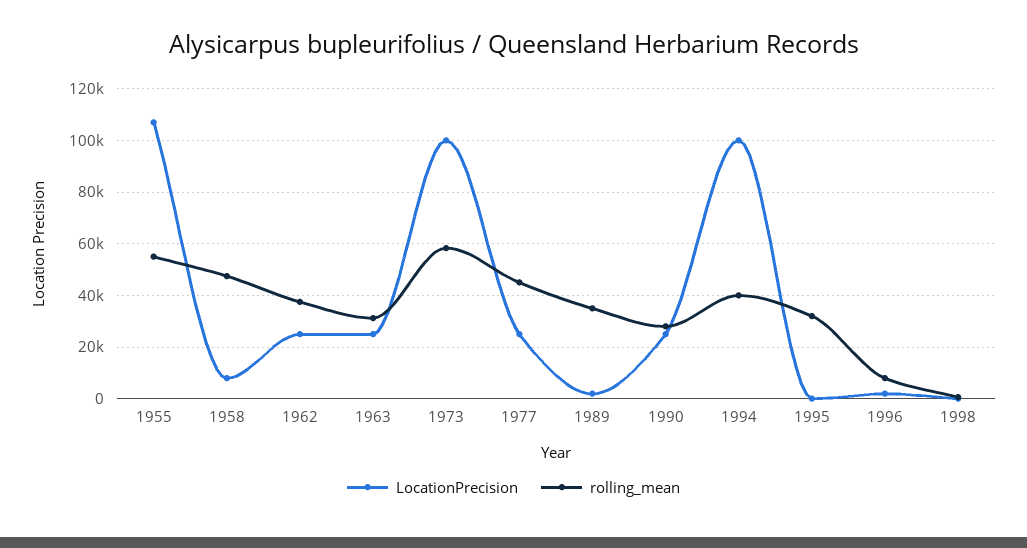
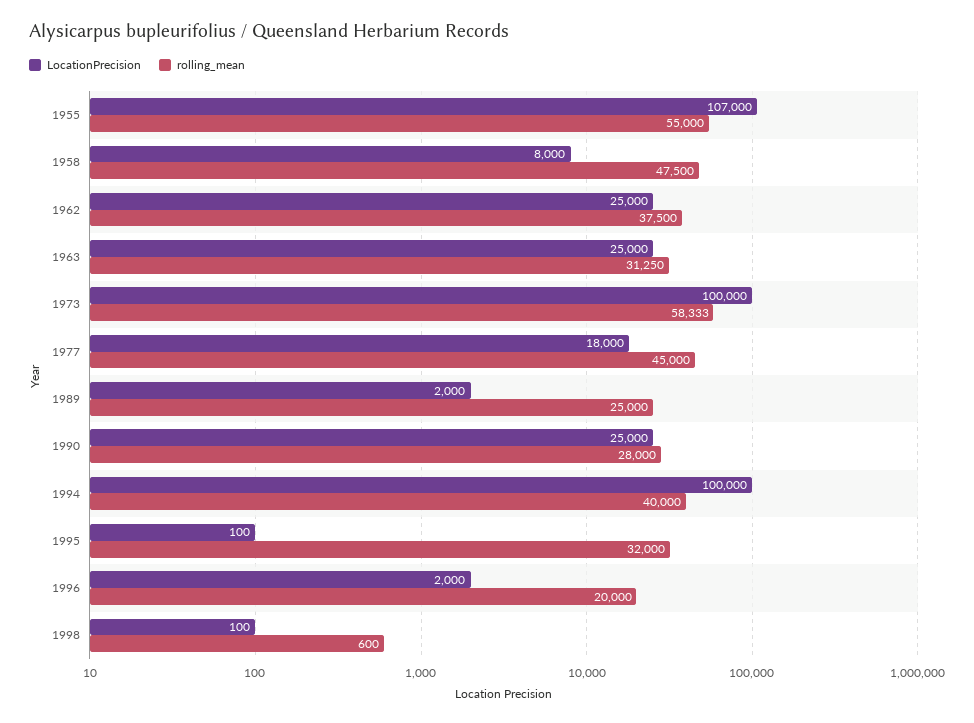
  {
    "LocationPrecision": {
      "1955": 107000,
      "1958": 8000,
      "1962": 25000,
      "1963": 25000,
      "1973": 100000,
-     "1977": 25000,
+     "1977": 18000,
      "1989": 2000,
      "1990": 25000,
      "1994": 100000,
      "1995": 100,
      "1996": 2000,
      "1998": 100
    },
    "rolling_mean": {
      "1955": 55000,
      "1958": 47500,
      "1962": 37500,
      "1963": 31250,
      "1973": 58333,
      "1977": 45000,
-     "1989": 35000,
+     "1989": 25000,
      "1990": 28000,
      "1994": 40000,
      "1995": 32000,
-     "1996": 7500,
+     "1996": 20000,
      "1998": 600
    }
  }

